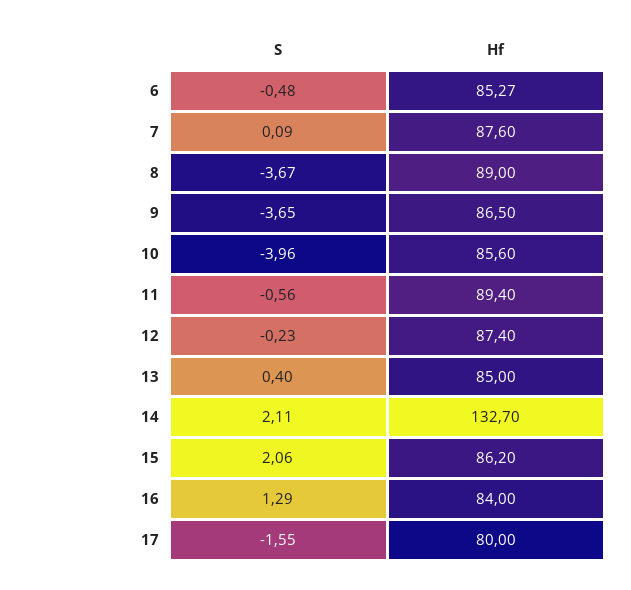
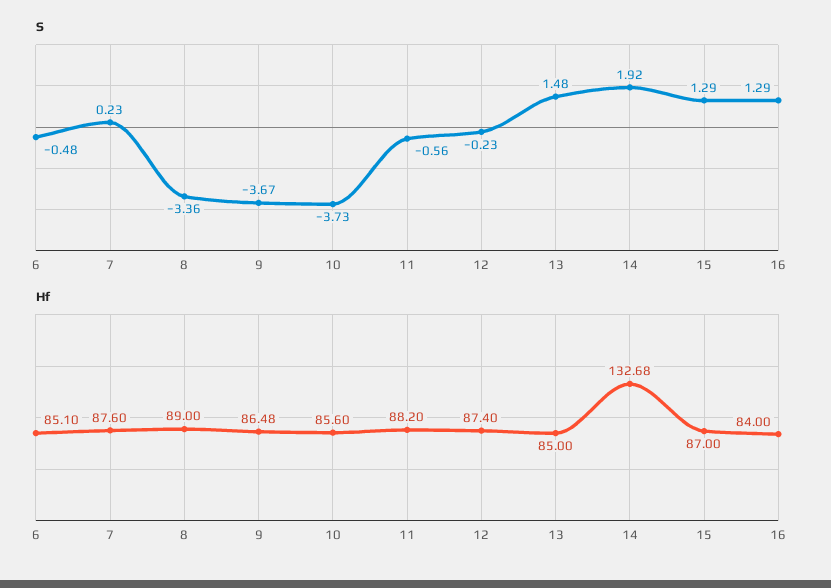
  {
    "S": {
      "6": -0.48,
-     "7": 0.09,
+     "7": 0.23,
-     "8": -3.67,
+     "8": -3.36,
-     "9": -3.65,
+     "9": -3.67,
-     "10": -3.96,
+     "10": -3.73,
      "11": -0.56,
      "12": -0.23,
-     "13": 0.4,
+     "13": 1.48,
-     "14": 2.11,
+     "14": 1.92,
-     "15": 2.06,
+     "15": 1.29,
-     "16": 1.29,
+     "16": 1.29
-     "17": -1.55
    },
    "Hf": {
-     "6": 85.27,
+     "6": 85.1,
      "7": 87.6,
      "8": 89,
-     "9": 86.5,
+     "9": 86.48,
      "10": 85.6,
-     "11": 89.4,
+     "11": 88.2,
      "12": 87.4,
      "13": 85,
-     "14": 132.7,
+     "14": 132.68,
-     "15": 86.2,
+     "15": 87,
-     "16": 84,
+     "16": 84
-     "17": 80
    }
  }

